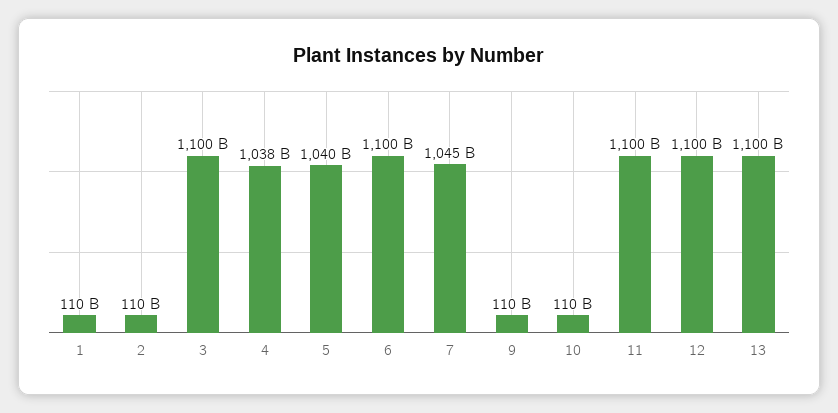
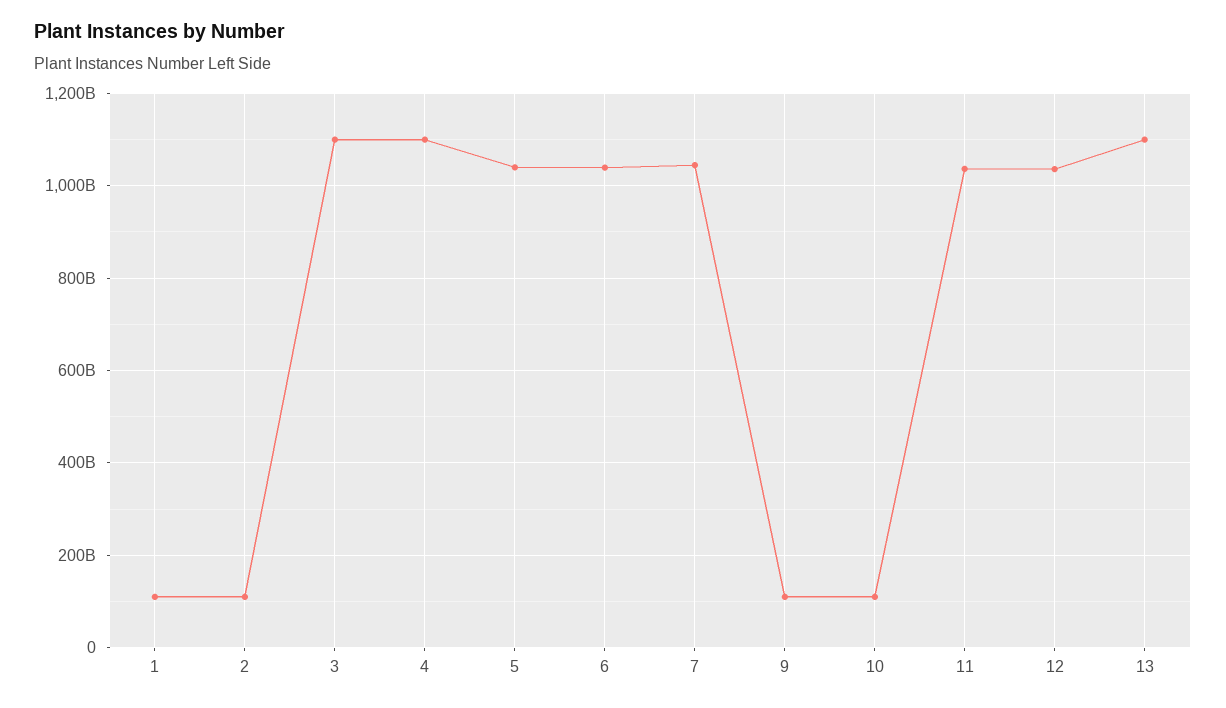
  {
    "1": 110000000000,
    "2": 110000000000,
    "3": 1100000000000,
-   "4": 1038000000000,
+   "4": 1100000000000,
    "5": 1040000000000,
-   "6": 1100000000000,
+   "6": 1040000000000,
    "7": 1045000000000,
    "9": 110000000000,
    "10": 110000000000,
-   "11": 1100000000000,
+   "11": 1040000000000,
-   "12": 1100000000000,
+   "12": 1040000000000,
    "13": 1100000000000
  }

